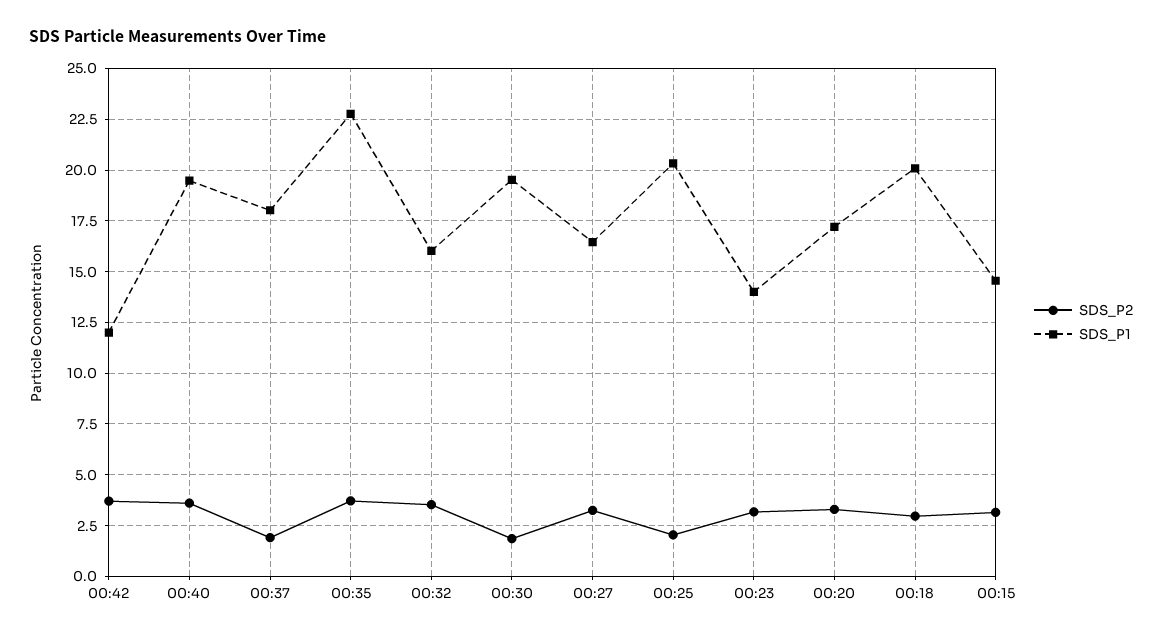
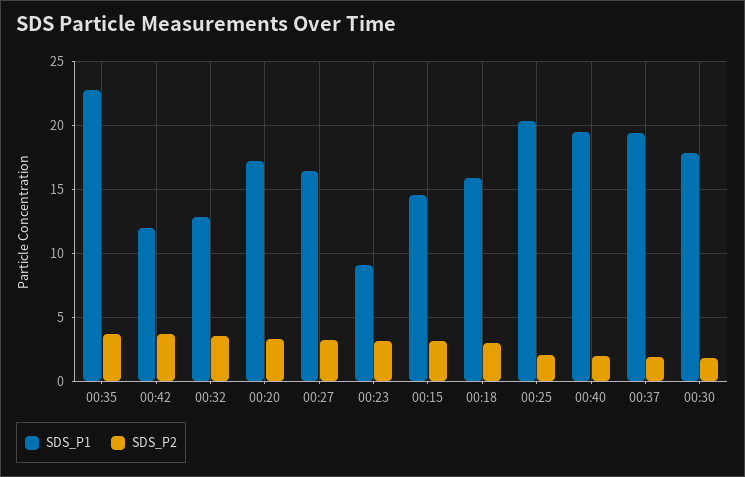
  {
    "SDS_P2": {
      "00:42": 3.5,
-     "00:40": 3.5,
+     "00:40": 2,
      "00:37": 2,
      "00:35": 3.5,
      "00:32": 3.5,
      "00:30": 2,
      "00:27": 3.5,
      "00:25": 2,
      "00:23": 3,
      "00:20": 3.5,
      "00:18": 3,
      "00:15": 3
    },
    "SDS_P1": {
      "00:42": 12,
      "00:40": 19.5,
-     "00:37": 18,
+     "00:37": 19.5,
      "00:35": 23,
-     "00:32": 16,
+     "00:32": 13,
-     "00:30": 19.5,
+     "00:30": 18,
      "00:27": 16.5,
      "00:25": 20.5,
-     "00:23": 14,
+     "00:23": 9,
      "00:20": 17,
-     "00:18": 20,
+     "00:18": 16,
      "00:15": 14.5
    }
  }

